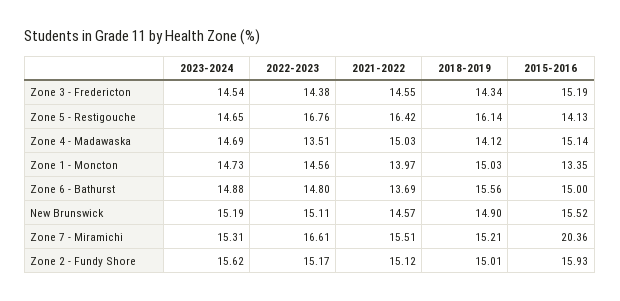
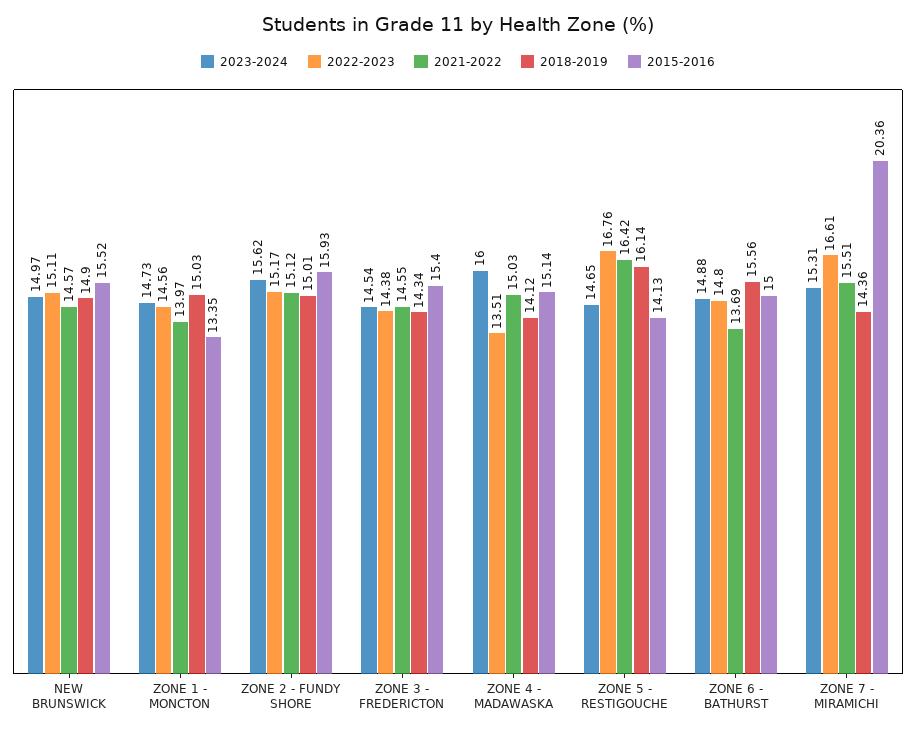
  {
    "2023-2024": {
      "Zone 3 - Fredericton": 14.54,
      "Zone 5 - Restigouche": 14.65,
-     "Zone 4 - Madawaska": 14.69,
+     "Zone 4 - Madawaska": 16,
      "Zone 1 - Moncton": 14.73,
      "Zone 6 - Bathurst": 14.88,
-     "New Brunswick": 15.19,
+     "New Brunswick": 14.97,
      "Zone 7 - Miramichi": 15.31,
      "Zone 2 - Fundy Shore": 15.62
    },
    "2022-2023": {
      "Zone 3 - Fredericton": 14.38,
      "Zone 5 - Restigouche": 16.76,
      "Zone 4 - Madawaska": 13.51,
      "Zone 1 - Moncton": 14.56,
      "Zone 6 - Bathurst": 14.8,
      "New Brunswick": 15.11,
      "Zone 7 - Miramichi": 16.61,
      "Zone 2 - Fundy Shore": 15.17
    },
    "2021-2022": {
      "Zone 3 - Fredericton": 14.55,
      "Zone 5 - Restigouche": 16.42,
      "Zone 4 - Madawaska": 15.03,
      "Zone 1 - Moncton": 13.97,
      "Zone 6 - Bathurst": 13.69,
      "New Brunswick": 14.57,
      "Zone 7 - Miramichi": 15.51,
      "Zone 2 - Fundy Shore": 15.12
    },
    "2018-2019": {
      "Zone 3 - Fredericton": 14.34,
      "Zone 5 - Restigouche": 16.14,
      "Zone 4 - Madawaska": 14.12,
      "Zone 1 - Moncton": 15.03,
      "Zone 6 - Bathurst": 15.56,
      "New Brunswick": 14.9,
-     "Zone 7 - Miramichi": 15.21,
+     "Zone 7 - Miramichi": 14.36,
      "Zone 2 - Fundy Shore": 15.01
    },
    "2015-2016": {
-     "Zone 3 - Fredericton": 15.19,
+     "Zone 3 - Fredericton": 15.4,
      "Zone 5 - Restigouche": 14.13,
      "Zone 4 - Madawaska": 15.14,
      "Zone 1 - Moncton": 13.35,
      "Zone 6 - Bathurst": 15,
      "New Brunswick": 15.52,
      "Zone 7 - Miramichi": 20.36,
      "Zone 2 - Fundy Shore": 15.93
    }
  }

